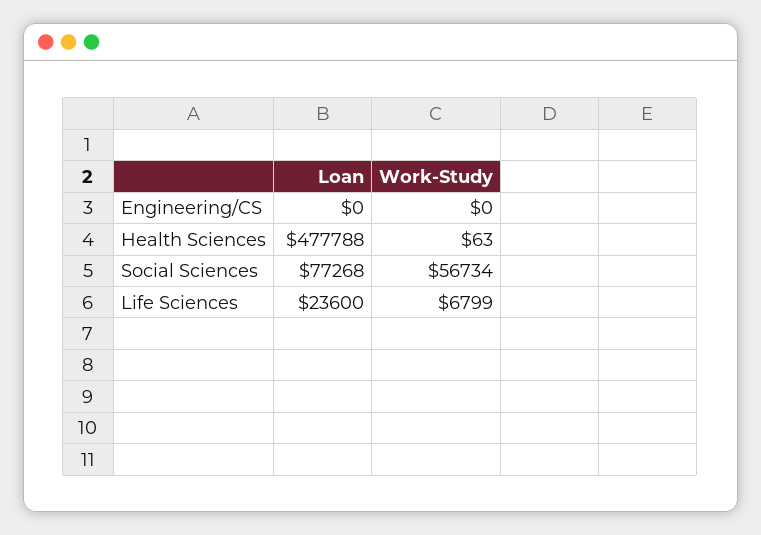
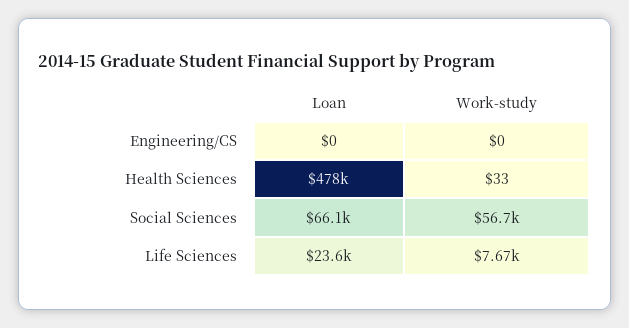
  {
    "Loan": {
      "Engineering/CS": 0,
      "Health Sciences": 477788,
-     "Social Sciences": 77268,
+     "Social Sciences": 66100,
      "Life Sciences": 23600
    },
    "Work-Study": {
      "Engineering/CS": 0,
-     "Health Sciences": 63,
+     "Health Sciences": 33,
      "Social Sciences": 56734,
-     "Life Sciences": 6799
+     "Life Sciences": 7670
    }
  }

